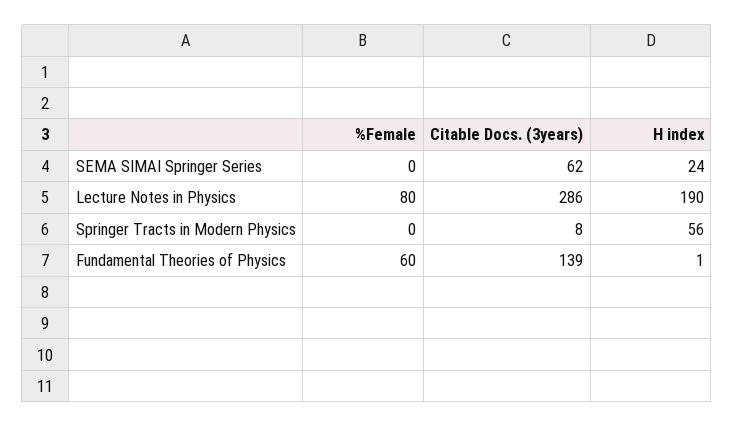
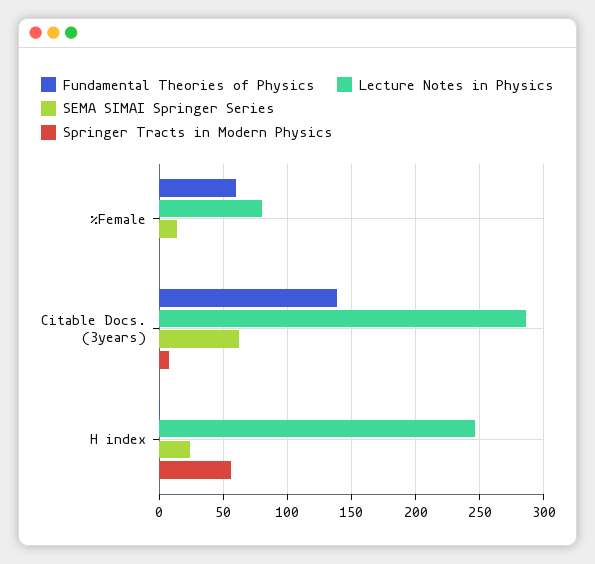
  {
    "SEMA SIMAI Springer Series": {
-     "%Female": 0,
+     "%Female": 15,
      "Citable Docs. (3years)": 62,
      "H index": 24
    },
    "Lecture Notes in Physics": {
      "%Female": 80,
      "Citable Docs. (3years)": 286,
-     "H index": 190
+     "H index": 245
    },
    "Springer Tracts in Modern Physics": {
      "%Female": 0,
      "Citable Docs. (3years)": 8,
      "H index": 56
    },
    "Fundamental Theories of Physics": {
      "%Female": 60,
      "Citable Docs. (3years)": 139,
      "H index": 1
    }
  }

